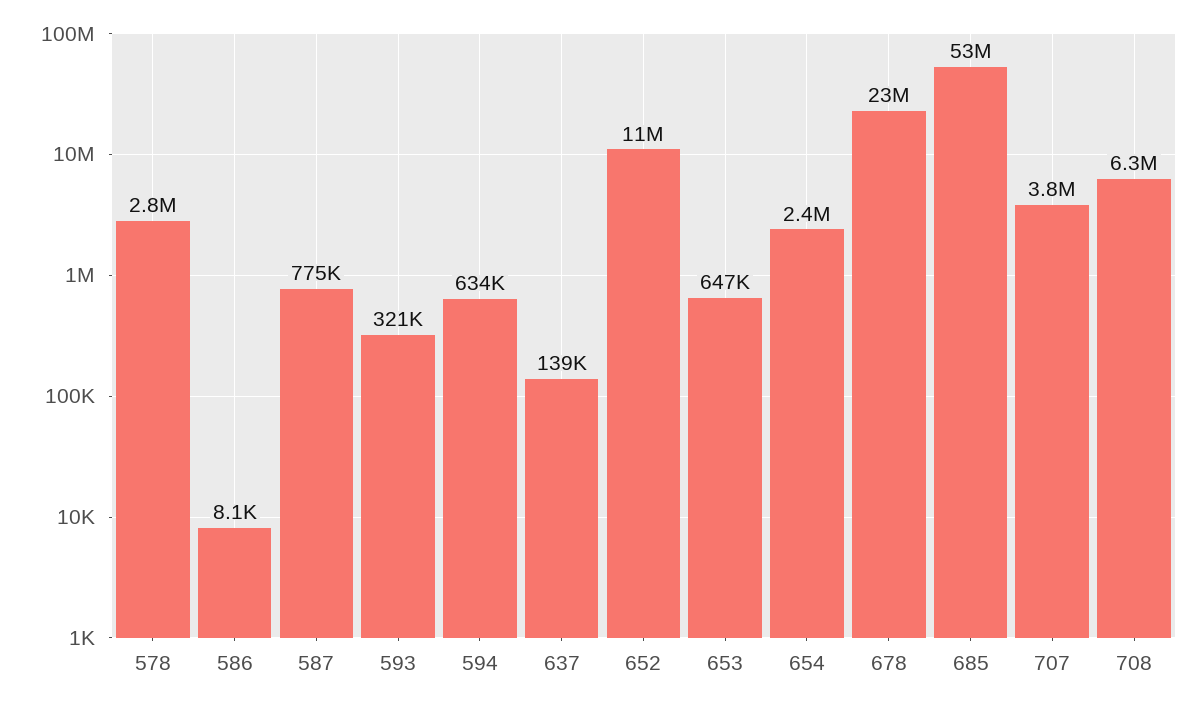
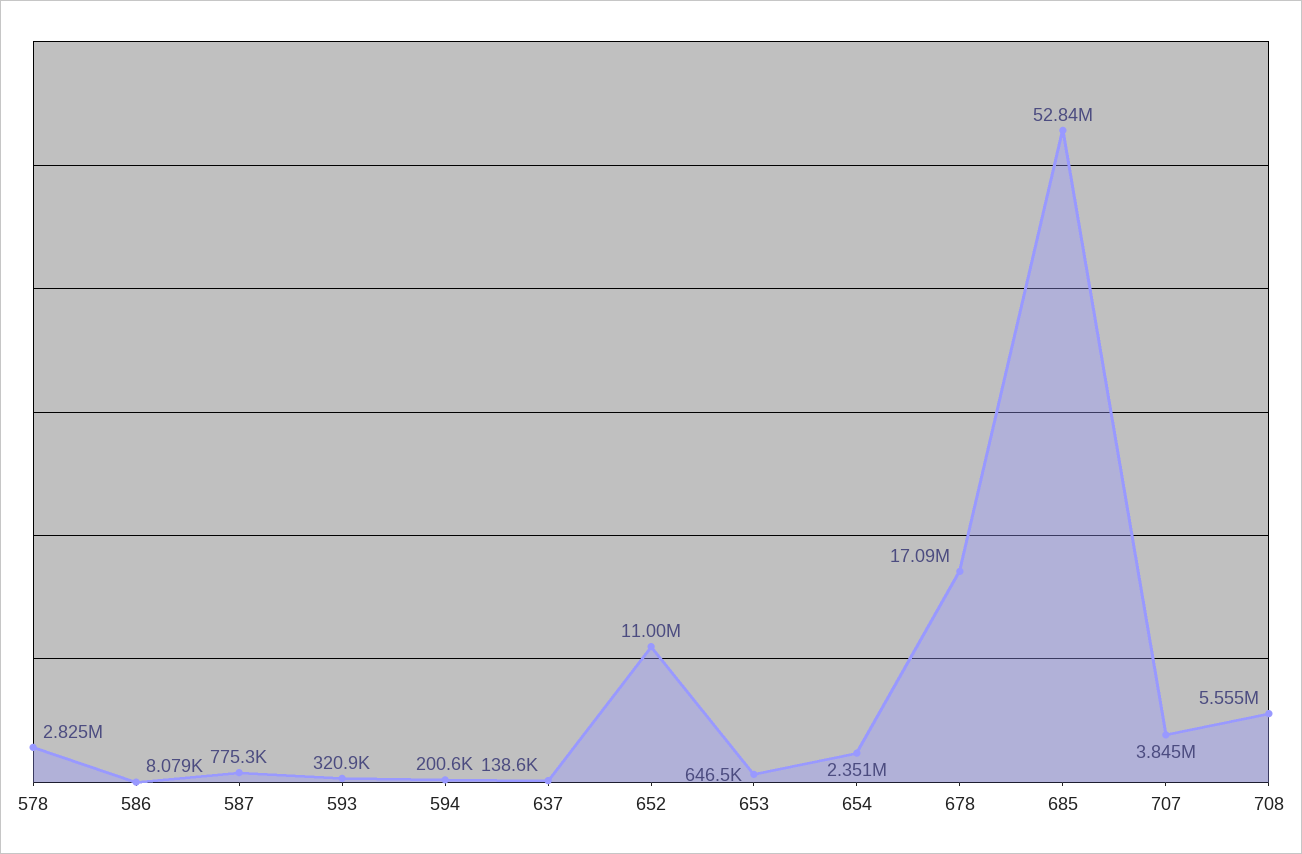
  {
    "578": 2825000,
    "586": 8079,
    "587": 775300,
    "593": 320900,
-   "594": 634000,
+   "594": 200600,
    "637": 138600,
    "652": 11000000,
    "653": 646500,
    "654": 2351000,
-   "678": 23000000,
+   "678": 17090000,
    "685": 52840000,
    "707": 3845000,
-   "708": 6300000
+   "708": 5555000
  }

